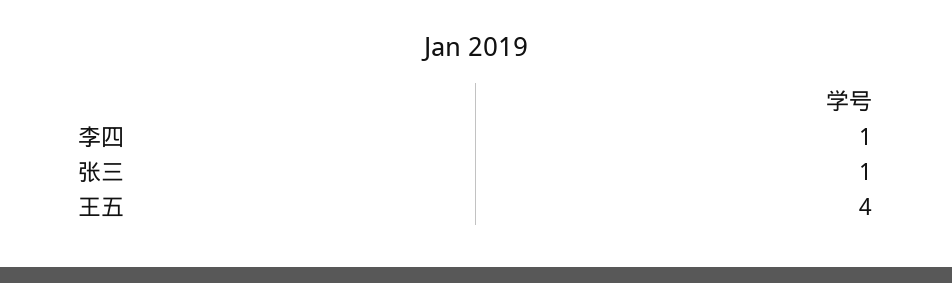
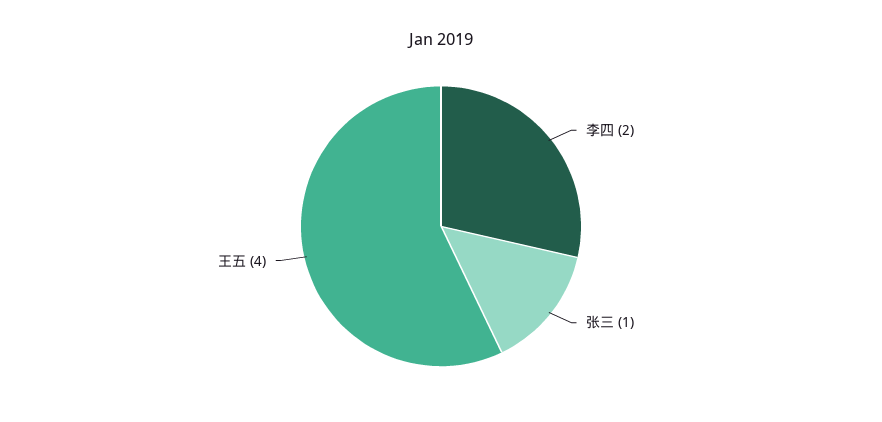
  {
-   "李四": 1,
+   "李四": 2,
    "张三": 1,
    "王五": 4
  }

